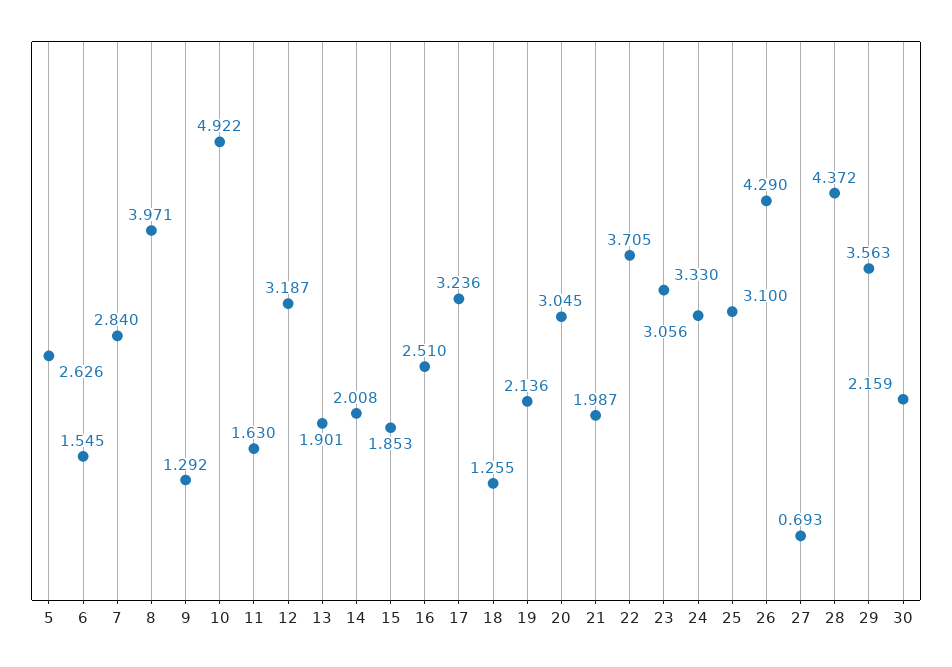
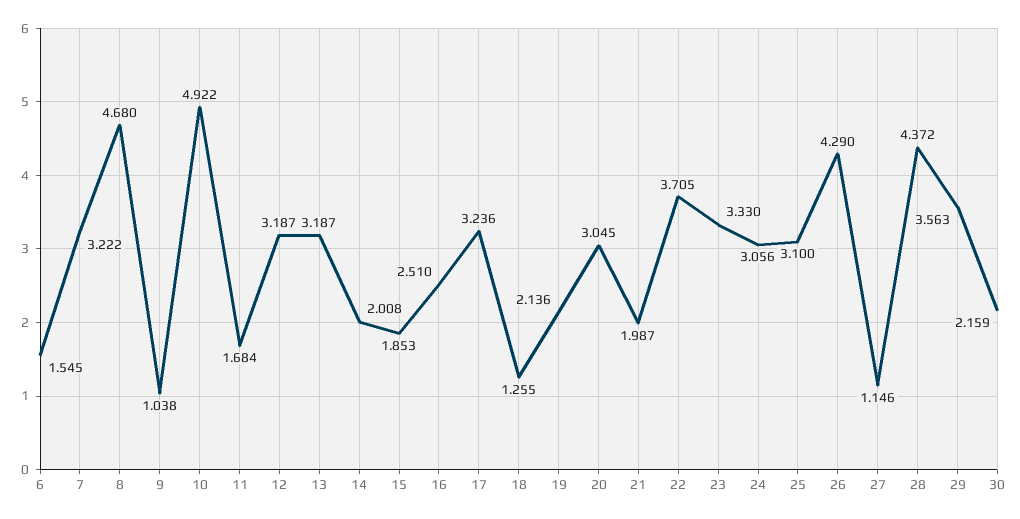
  {
-   "5": 2.626,
    "6": 1.545,
-   "7": 2.84,
+   "7": 3.222,
-   "8": 3.971,
+   "8": 4.68,
-   "9": 1.292,
+   "9": 1.038,
    "10": 4.922,
-   "11": 1.63,
+   "11": 1.684,
    "12": 3.187,
-   "13": 1.901,
+   "13": 3.187,
    "14": 2.008,
    "15": 1.853,
    "16": 2.51,
    "17": 3.236,
    "18": 1.255,
    "19": 2.136,
    "20": 3.045,
    "21": 1.987,
    "22": 3.705,
    "23": 3.33,
    "24": 3.056,
    "25": 3.1,
    "26": 4.29,
-   "27": 0.693,
+   "27": 1.146,
    "28": 4.372,
    "29": 3.563,
    "30": 2.159
  }

